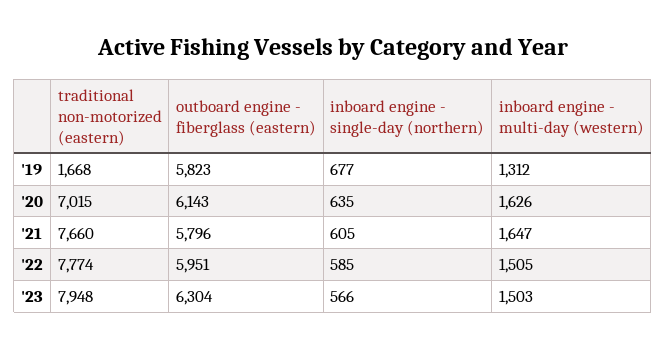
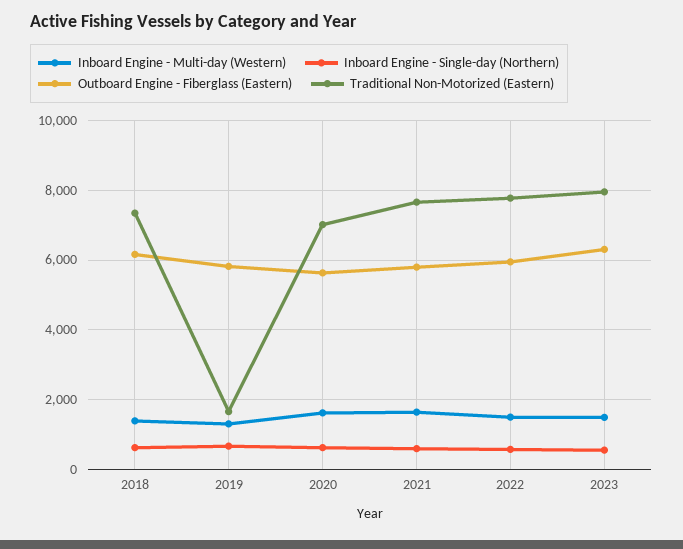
  {
    "traditional non-motorized (eastern)": {
      "'19": 1668,
      "'20": 7015,
      "'21": 7660,
      "'22": 7774,
-     "'23": 7948
+     "'23": 7948,
+     "2018": 7400
    },
    "outboard engine - fiberglass (eastern)": {
      "'19": 5823,
-     "'20": 6143,
+     "'20": 5600,
      "'21": 5796,
      "'22": 5951,
-     "'23": 6304
+     "'23": 6304,
+     "2018": 6200
    },
    "inboard engine - single-day (northern)": {
      "'19": 677,
      "'20": 635,
      "'21": 605,
      "'22": 585,
-     "'23": 566
+     "'23": 566,
+     "2018": 600
    },
    "inboard engine - multi-day (western)": {
      "'19": 1312,
      "'20": 1626,
      "'21": 1647,
      "'22": 1505,
-     "'23": 1503
+     "'23": 1503,
+     "2018": 1400
    }
  }

